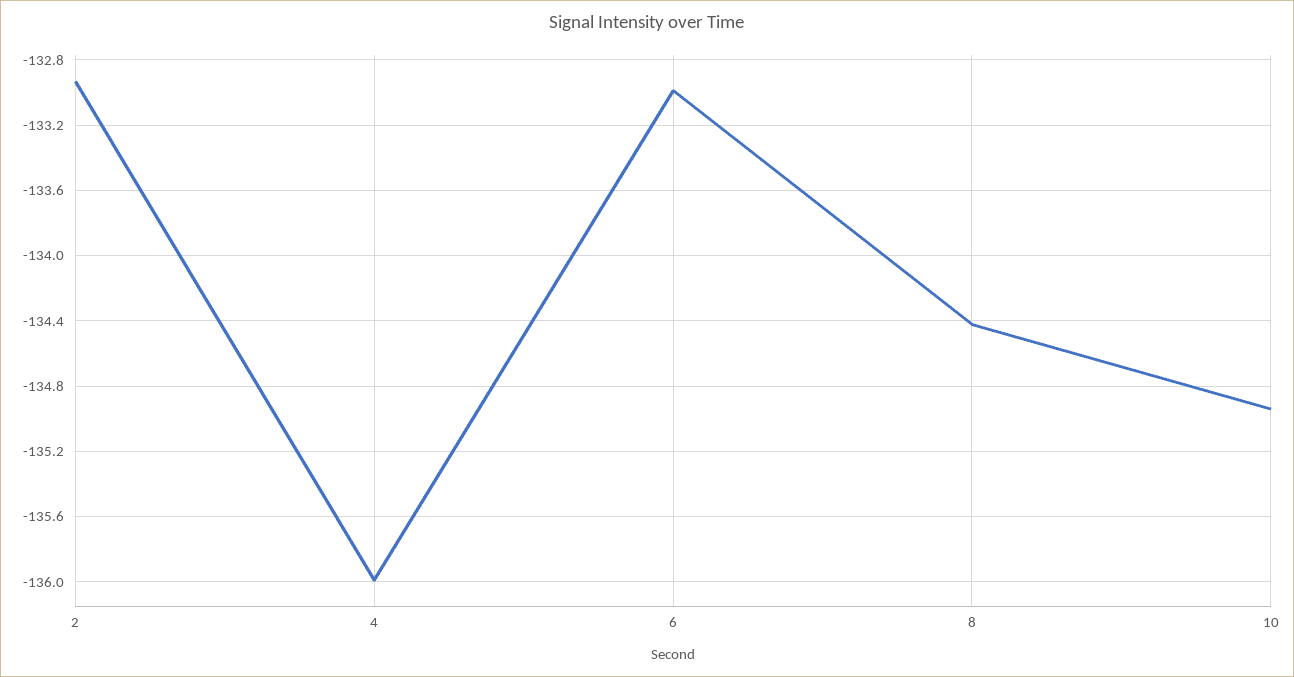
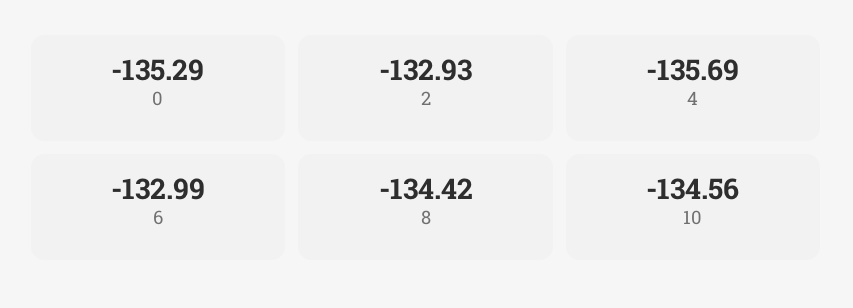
  {
    "2": -132.93,
-   "4": -136,
+   "4": -135.69,
    "6": -132.99,
    "8": -134.42,
-   "10": -134.95
+   "10": -134.56,
+   "0": -135.29
  }

